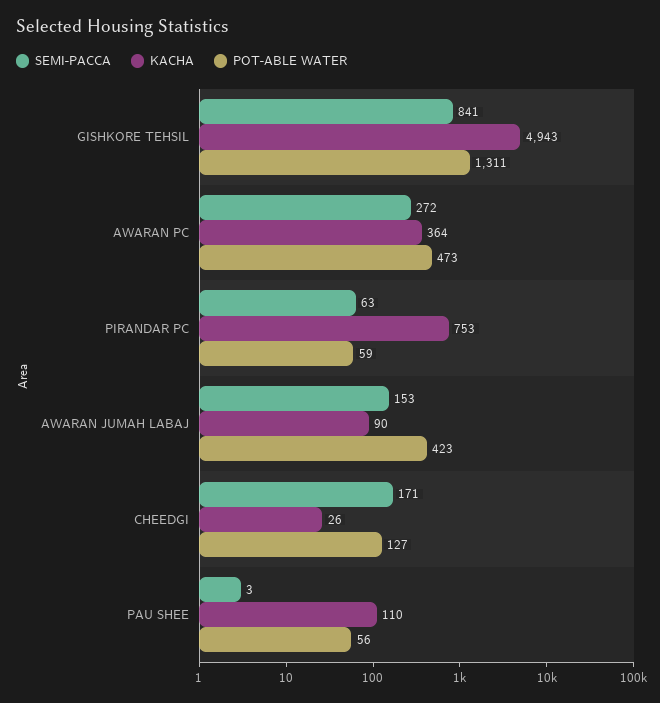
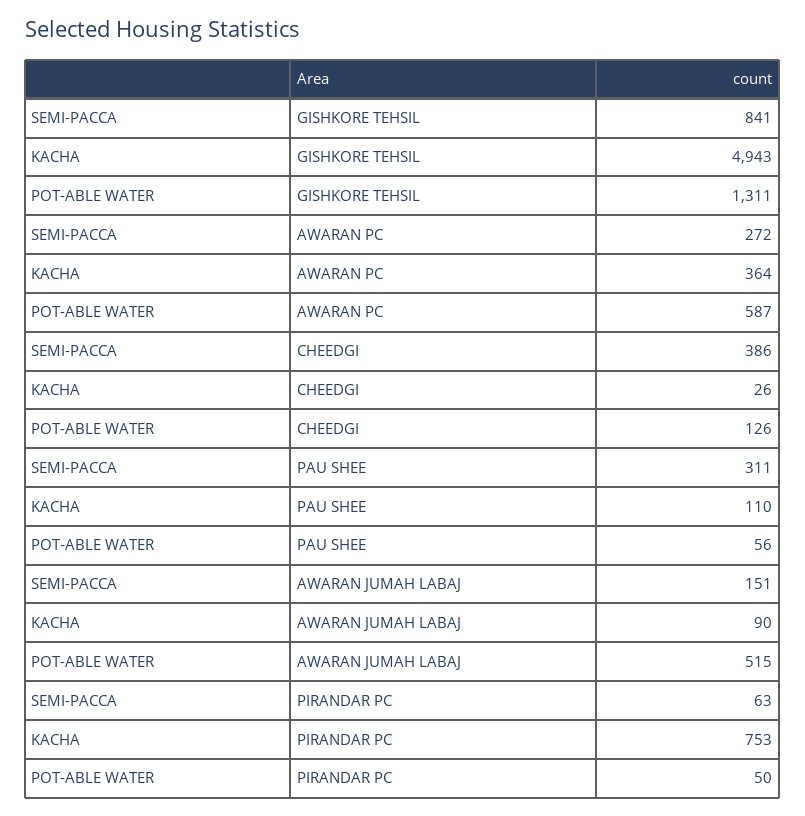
  {
    "SEMI-PACCA": {
      "GISHKORE TEHSIL": 841,
      "AWARAN PC": 272,
      "PIRANDAR PC": 63,
-     "AWARAN JUMAH LABAJ": 153,
+     "AWARAN JUMAH LABAJ": 151,
-     "CHEEDGI": 171,
+     "CHEEDGI": 386,
-     "PAU SHEE": 3
+     "PAU SHEE": 311
    },
    "KACHA": {
      "GISHKORE TEHSIL": 4943,
      "AWARAN PC": 364,
      "PIRANDAR PC": 753,
      "AWARAN JUMAH LABAJ": 90,
      "CHEEDGI": 26,
      "PAU SHEE": 110
    },
    "POT-ABLE WATER": {
      "GISHKORE TEHSIL": 1311,
-     "AWARAN PC": 473,
+     "AWARAN PC": 587,
-     "PIRANDAR PC": 59,
+     "PIRANDAR PC": 50,
-     "AWARAN JUMAH LABAJ": 423,
+     "AWARAN JUMAH LABAJ": 515,
-     "CHEEDGI": 127,
+     "CHEEDGI": 126,
      "PAU SHEE": 56
    }
  }

